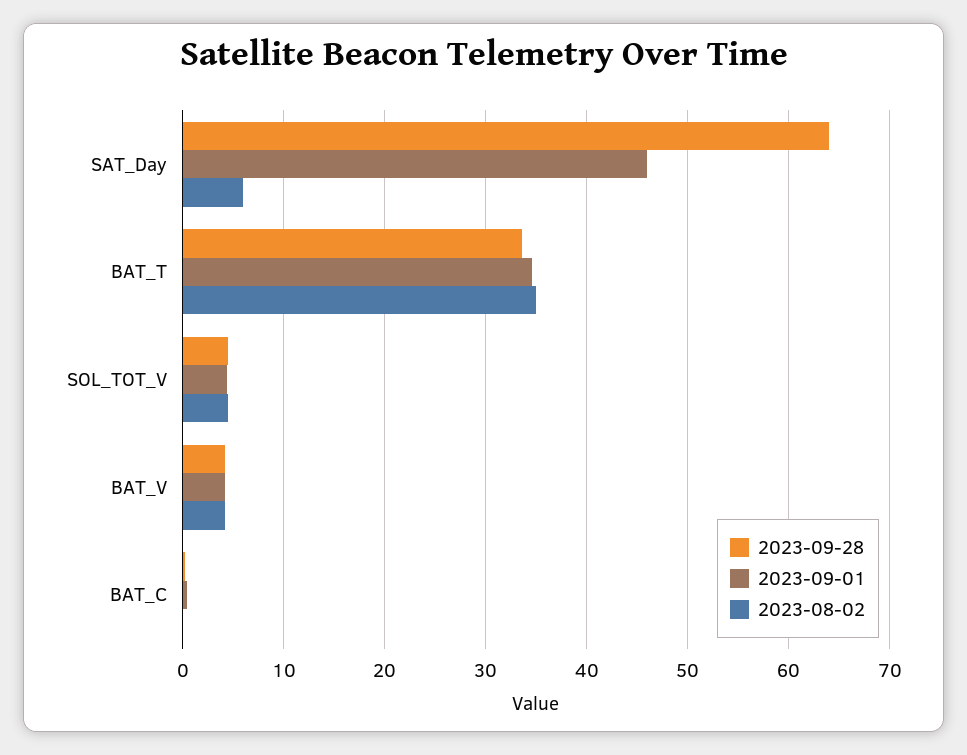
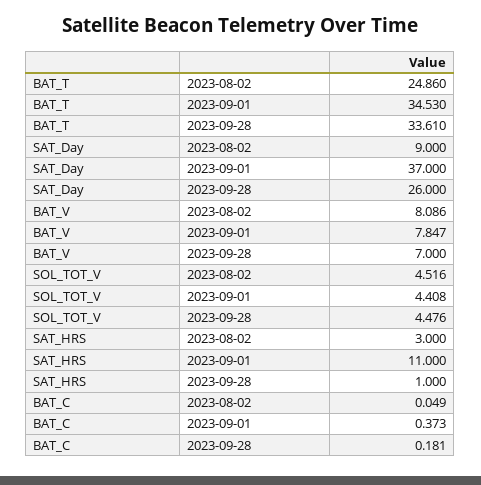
  {
    "2023-09-28": {
-     "SAT_Day": 64,
+     "SAT_Day": 26,
      "BAT_T": 33.61,
      "SOL_TOT_V": 4.476,
-     "BAT_V": 4,
+     "BAT_V": 7,
-     "BAT_C": 0.181
+     "BAT_C": 0.181,
+     "SAT_HRS": 1
    },
    "2023-09-01": {
-     "SAT_Day": 46,
+     "SAT_Day": 37,
      "BAT_T": 34.53,
      "SOL_TOT_V": 4.408,
-     "BAT_V": 4,
+     "BAT_V": 7.847,
-     "BAT_C": 0.373
+     "BAT_C": 0.373,
+     "SAT_HRS": 11
    },
    "2023-08-02": {
-     "SAT_Day": 6,
+     "SAT_Day": 9,
-     "BAT_T": 35,
+     "BAT_T": 24.86,
      "SOL_TOT_V": 4.516,
-     "BAT_V": 4,
+     "BAT_V": 8.086,
-     "BAT_C": 0.049
+     "BAT_C": 0.049,
+     "SAT_HRS": 3
    }
  }

